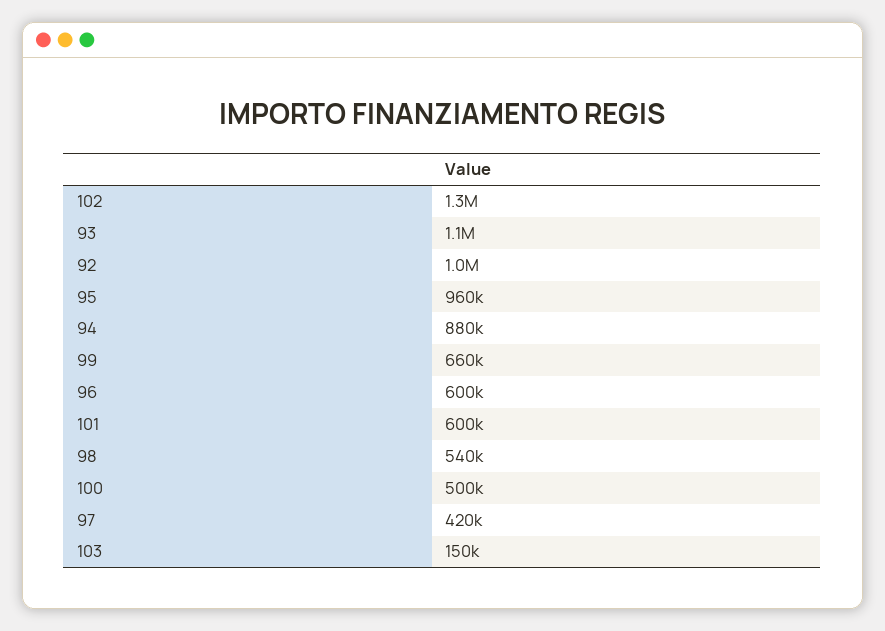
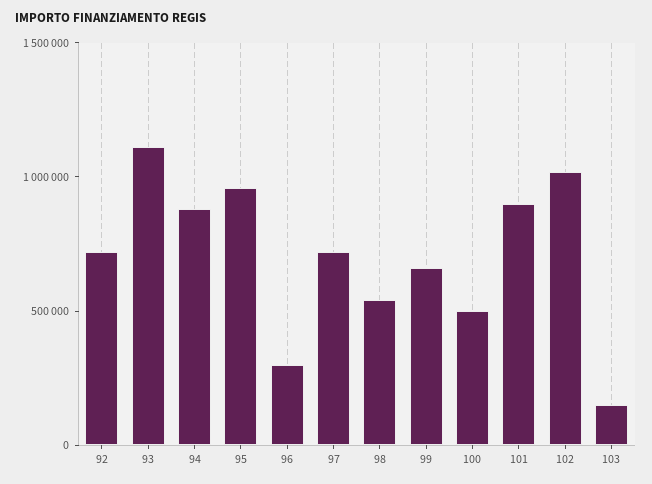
  {
-   "102": 1300000,
+   "102": 1000000,
    "93": 1100000,
-   "92": 1000000,
+   "92": 700000,
    "95": 960000,
    "94": 880000,
    "99": 660000,
-   "96": 600000,
+   "96": 300000,
-   "101": 600000,
+   "101": 900000,
    "98": 540000,
    "100": 500000,
-   "97": 420000,
+   "97": 700000,
    "103": 150000
  }

